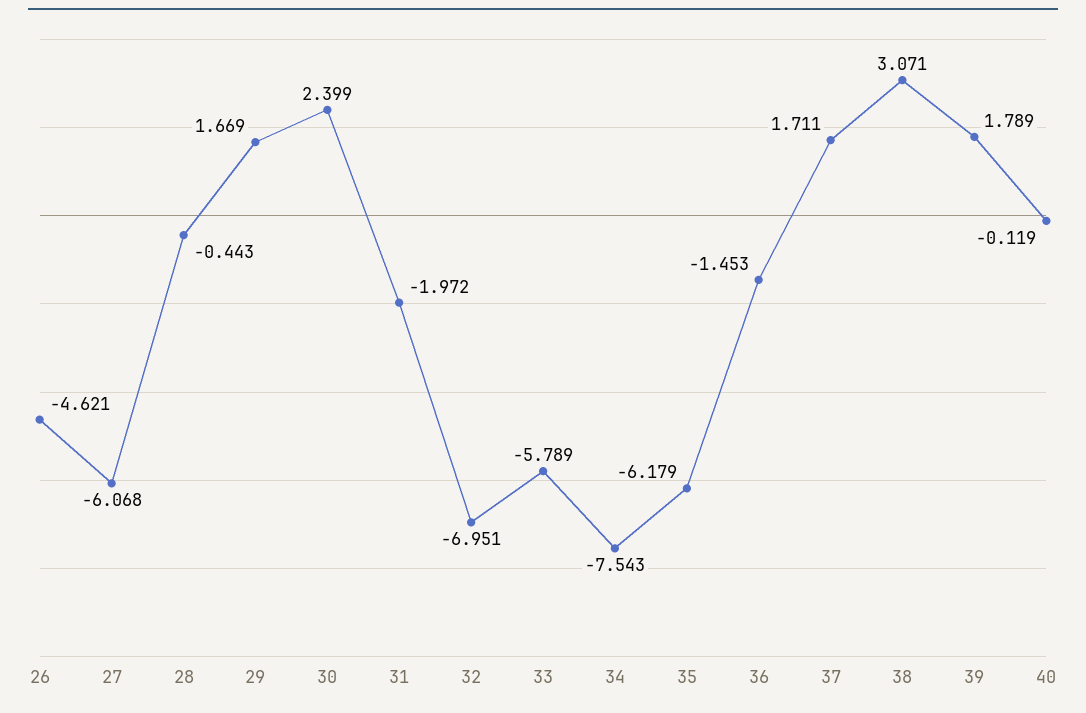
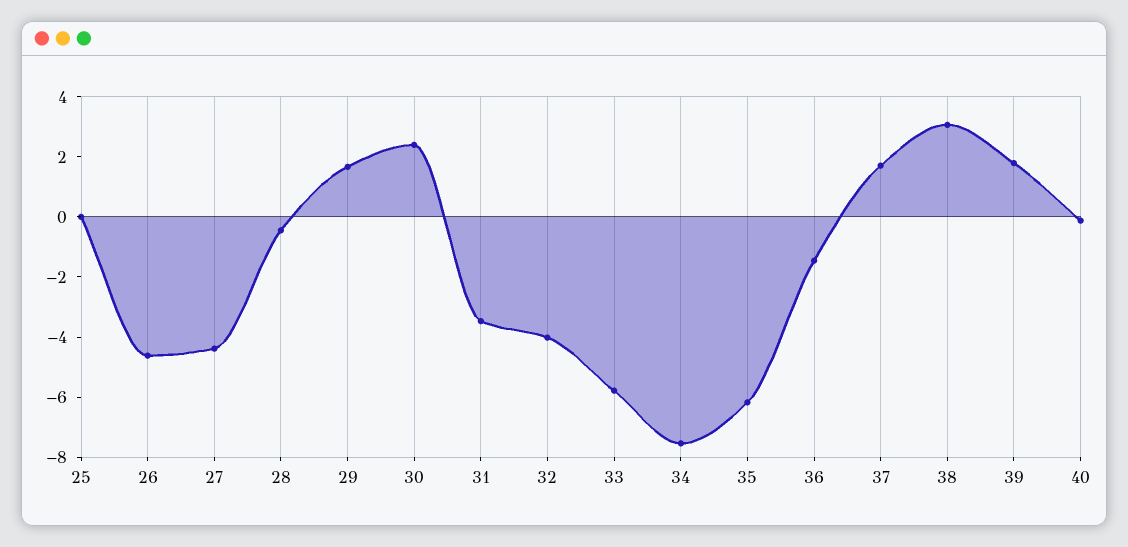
  {
    "26": -4.621,
-   "27": -6.068,
+   "27": -4.5,
    "28": -0.443,
    "29": 1.669,
    "30": 2.399,
-   "31": -1.972,
+   "31": -3.5,
-   "32": -6.951,
+   "32": -4,
    "33": -5.789,
    "34": -7.543,
    "35": -6.179,
    "36": -1.453,
    "37": 1.711,
    "38": 3.071,
    "39": 1.789,
-   "40": -0.119
+   "40": -0.119,
+   "25": 0
  }

